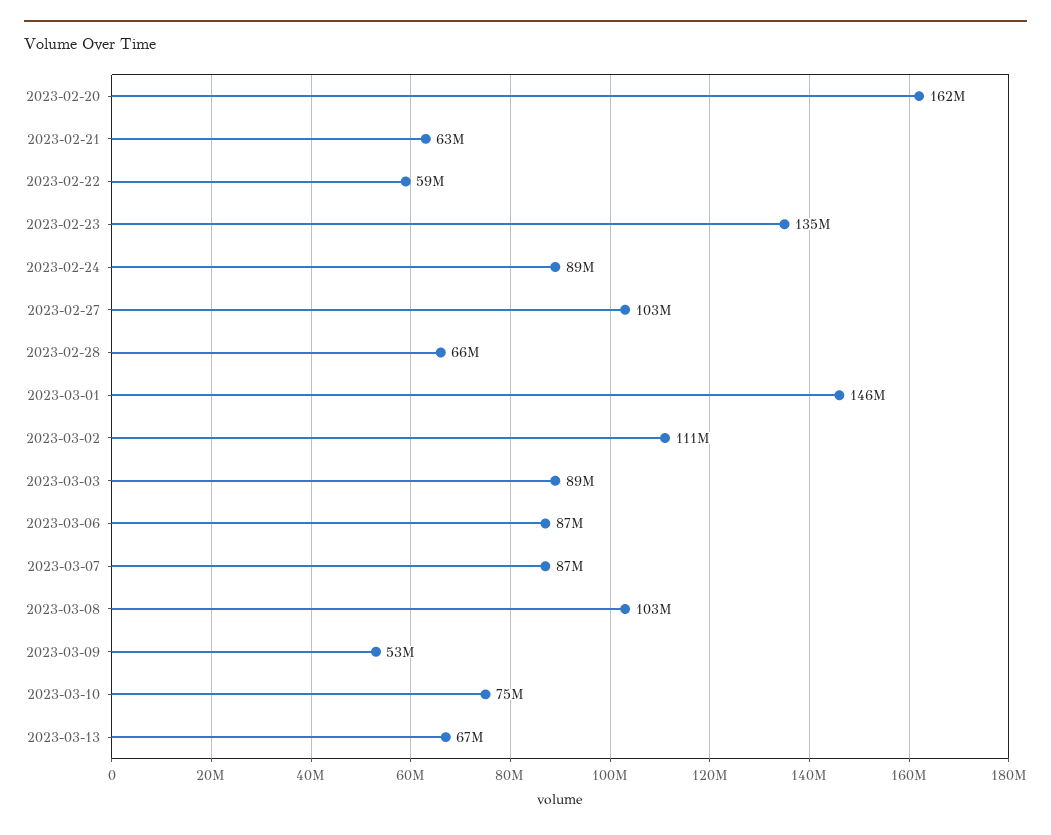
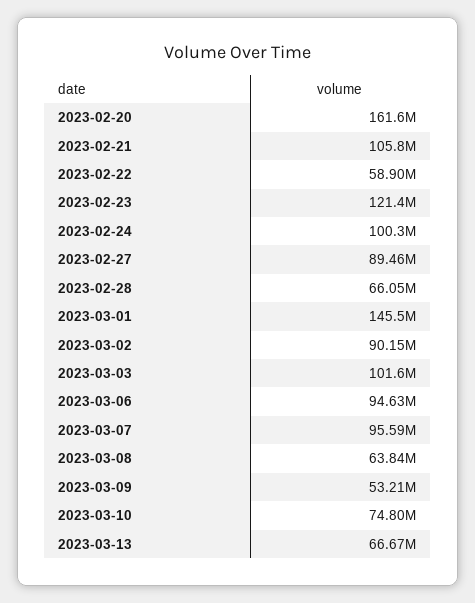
  {
    "2023-02-20": 161600000,
-   "2023-02-21": 63000000,
+   "2023-02-21": 105800000,
    "2023-02-22": 58900000,
-   "2023-02-23": 135000000,
+   "2023-02-23": 121400000,
-   "2023-02-24": 89000000,
+   "2023-02-24": 100300000,
-   "2023-02-27": 103000000,
+   "2023-02-27": 89460000,
    "2023-02-28": 66050000,
    "2023-03-01": 145500000,
-   "2023-03-02": 111000000,
+   "2023-03-02": 90150000,
-   "2023-03-03": 89000000,
+   "2023-03-03": 101600000,
-   "2023-03-06": 87000000,
+   "2023-03-06": 94630000,
-   "2023-03-07": 87000000,
+   "2023-03-07": 95590000,
-   "2023-03-08": 103000000,
+   "2023-03-08": 63840000,
    "2023-03-09": 53210000,
    "2023-03-10": 74800000,
    "2023-03-13": 66670000
  }

